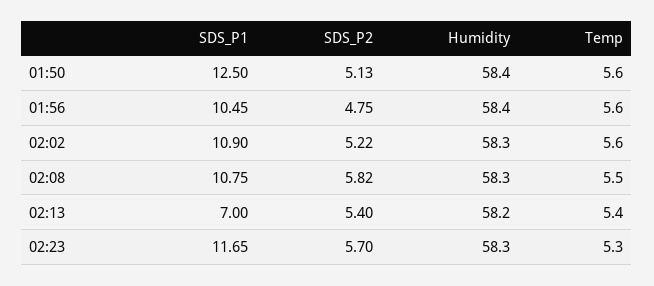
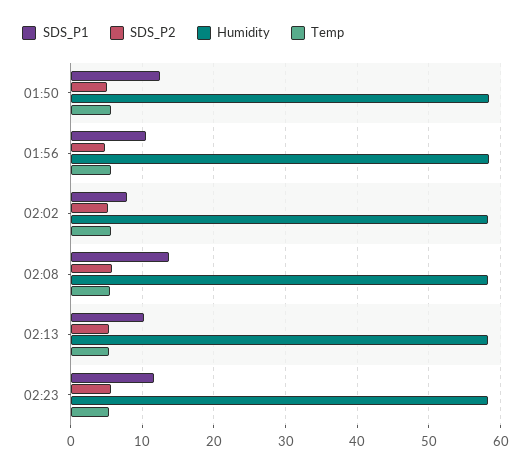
  {
    "SDS_P1": {
      "01:50": 12.5,
      "01:56": 10.45,
-     "02:02": 10.9,
+     "02:02": 8,
-     "02:08": 10.75,
+     "02:08": 14,
-     "02:13": 7,
+     "02:13": 10,
      "02:23": 11.65
    },
    "SDS_P2": {
      "01:50": 5.13,
      "01:56": 4.75,
      "02:02": 5.22,
      "02:08": 5.82,
      "02:13": 5.4,
      "02:23": 5.7
    },
    "Humidity": {
      "01:50": 58.4,
      "01:56": 58.4,
      "02:02": 58.3,
      "02:08": 58.3,
      "02:13": 58.2,
      "02:23": 58.3
    },
    "Temp": {
      "01:50": 5.6,
      "01:56": 5.6,
      "02:02": 5.6,
      "02:08": 5.5,
      "02:13": 5.4,
      "02:23": 5.3
    }
  }

